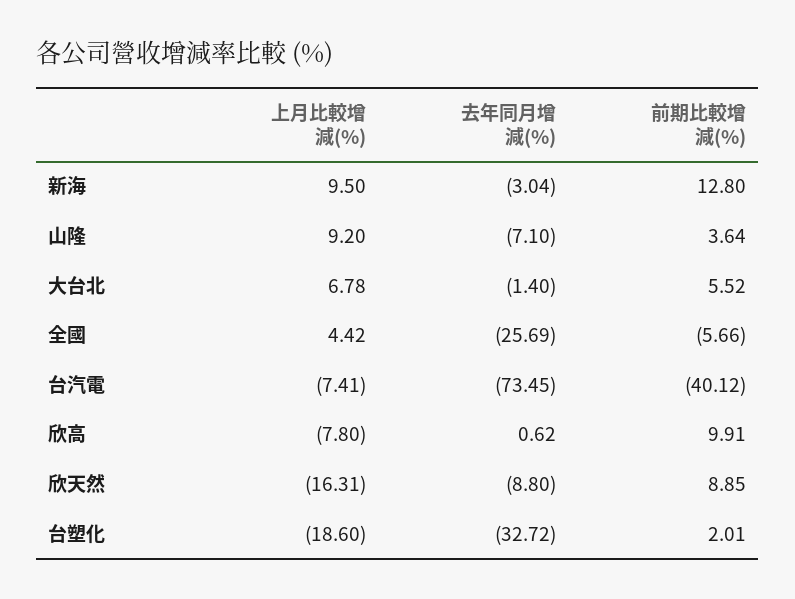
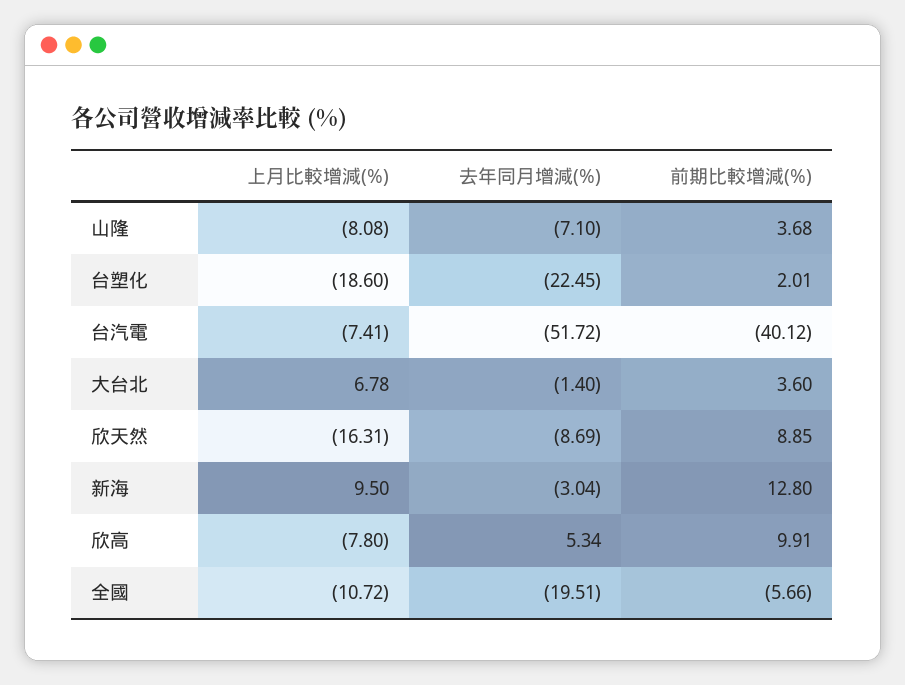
  {
    "上月比較增減(%)": {
      "新海": 9.5,
-     "山隆": 9.2,
+     "山隆": -8.08,
      "大台北": 6.78,
-     "全國": 4.42,
+     "全國": -10.72,
      "台汽電": -7.41,
      "欣高": -7.8,
      "欣天然": -16.31,
      "台塑化": -18.6
    },
    "去年同月增減(%)": {
      "新海": -3.04,
      "山隆": -7.1,
      "大台北": -1.4,
-     "全國": -25.69,
+     "全國": -19.51,
-     "台汽電": -73.45,
+     "台汽電": -51.72,
-     "欣高": 0.62,
+     "欣高": 5.34,
-     "欣天然": -8.8,
+     "欣天然": -8.69,
-     "台塑化": -32.72
+     "台塑化": -22.45
    },
    "前期比較增減(%)": {
      "新海": 12.8,
-     "山隆": 3.64,
+     "山隆": 3.68,
-     "大台北": 5.52,
+     "大台北": 3.6,
      "全國": -5.66,
      "台汽電": -40.12,
      "欣高": 9.91,
      "欣天然": 8.85,
      "台塑化": 2.01
    }
  }

